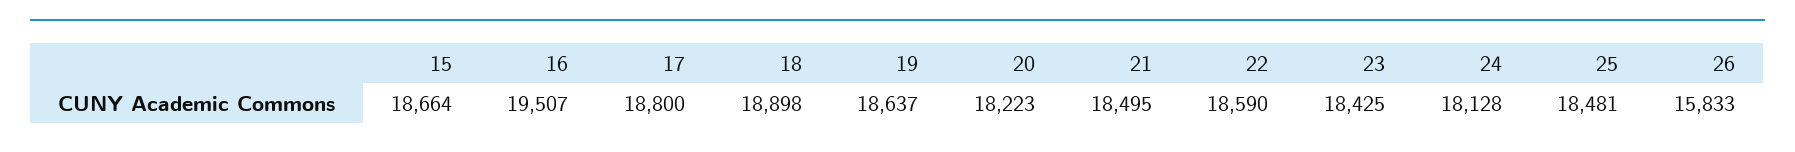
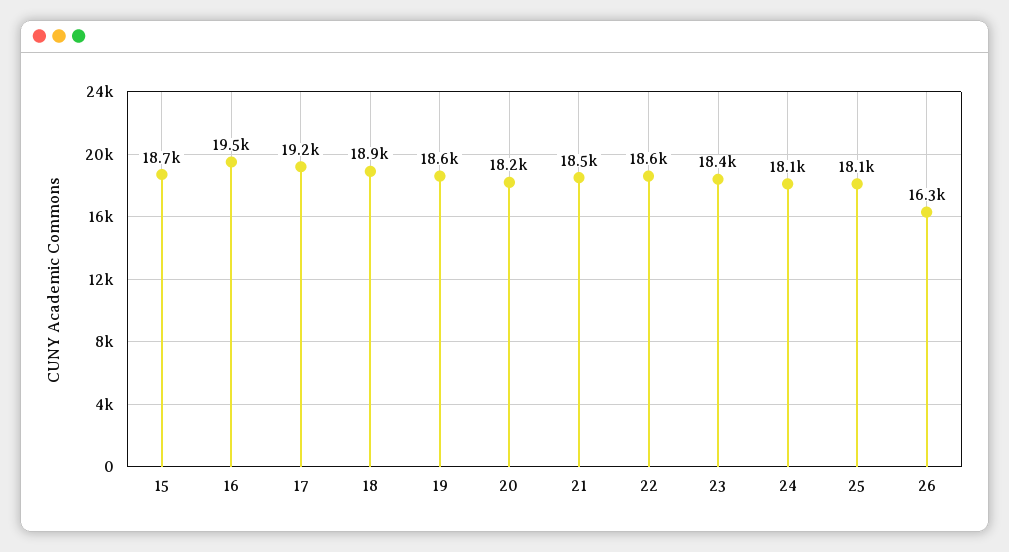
  {
    "15": 18664,
    "16": 19507,
-   "17": 18800,
+   "17": 19200,
    "18": 18898,
    "19": 18637,
    "20": 18223,
    "21": 18495,
    "22": 18590,
    "23": 18425,
    "24": 18128,
-   "25": 18481,
+   "25": 18100,
-   "26": 15833
+   "26": 16300
  }

